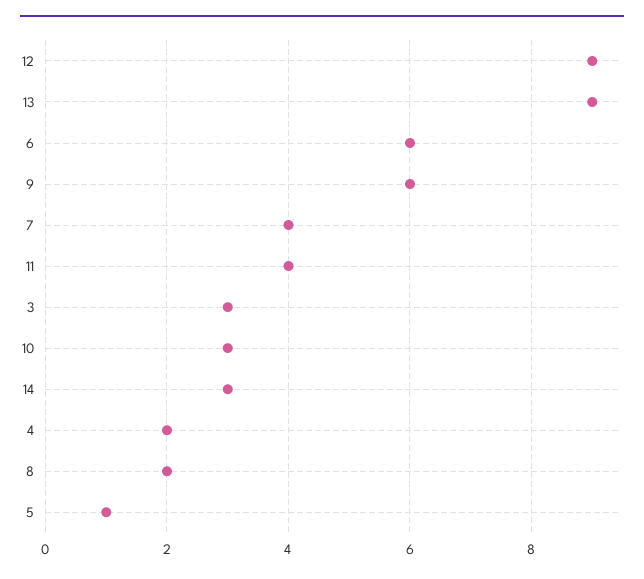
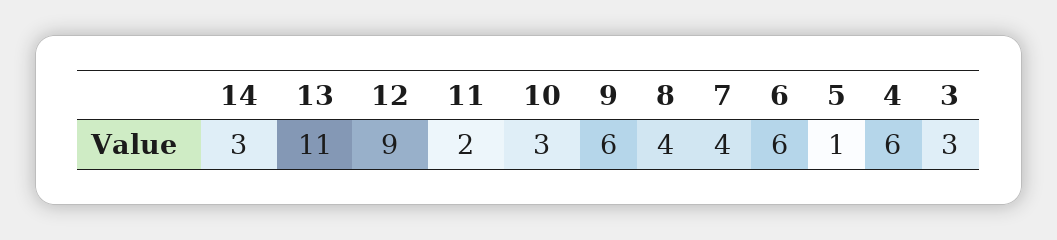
  {
    "12": 9,
-   "13": 9,
+   "13": 11,
    "6": 6,
    "9": 6,
    "7": 4,
-   "11": 4,
+   "11": 2,
    "3": 3,
    "10": 3,
    "14": 3,
-   "4": 2,
+   "4": 6,
-   "8": 2,
+   "8": 4,
    "5": 1
  }

